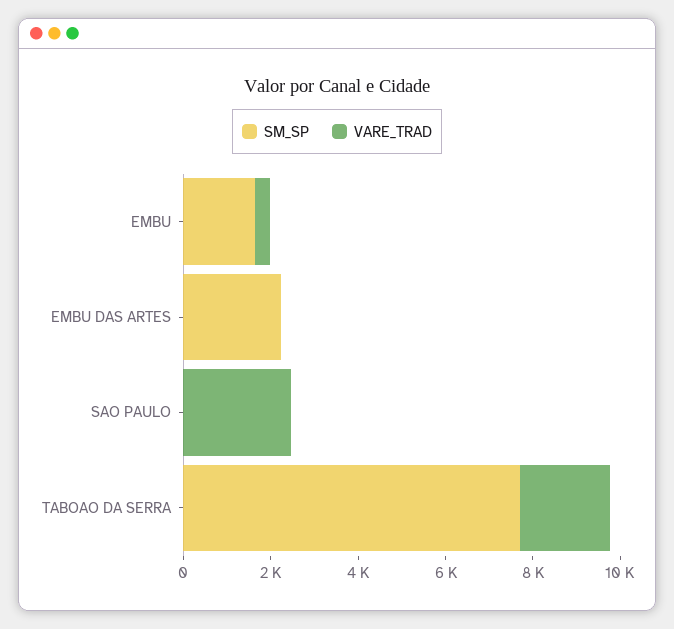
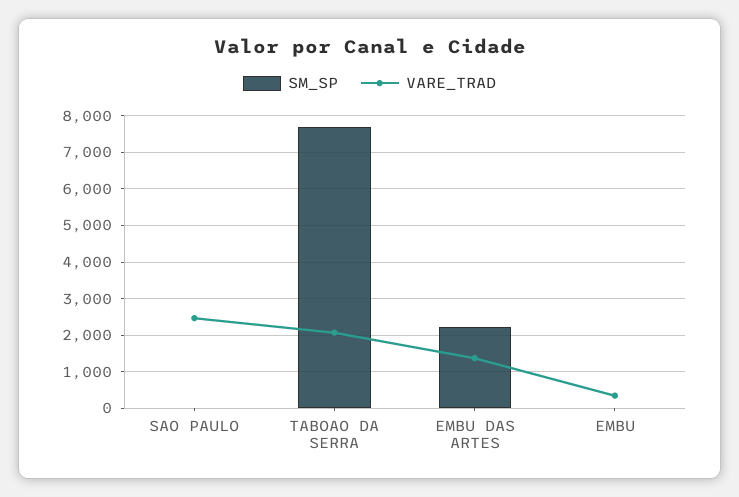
  {
    "SM_SP": {
-     "EMBU": 1500,
+     "EMBU": 0,
      "EMBU DAS ARTES": 2200,
      "SAO PAULO": 0,
      "TABOAO DA SERRA": 7600
    },
    "VARE_TRAD": {
      "EMBU": 400,
-     "EMBU DAS ARTES": 0,
+     "EMBU DAS ARTES": 1400,
      "SAO PAULO": 2400,
      "TABOAO DA SERRA": 2000
    }
  }

